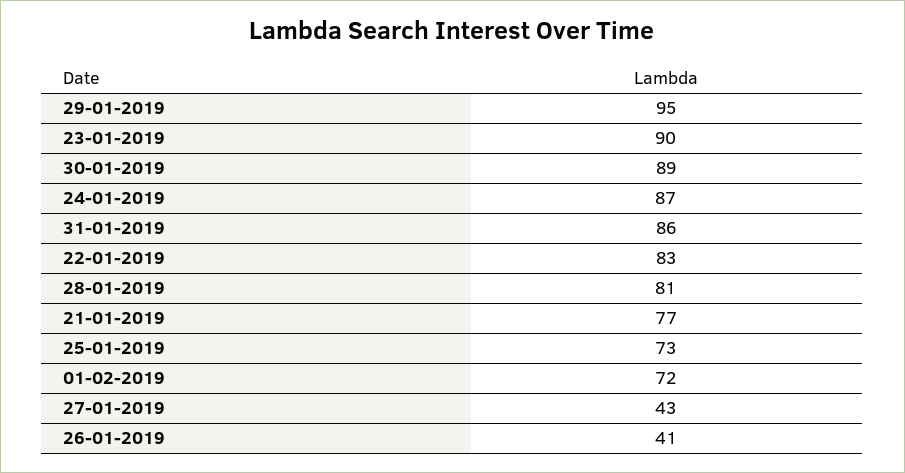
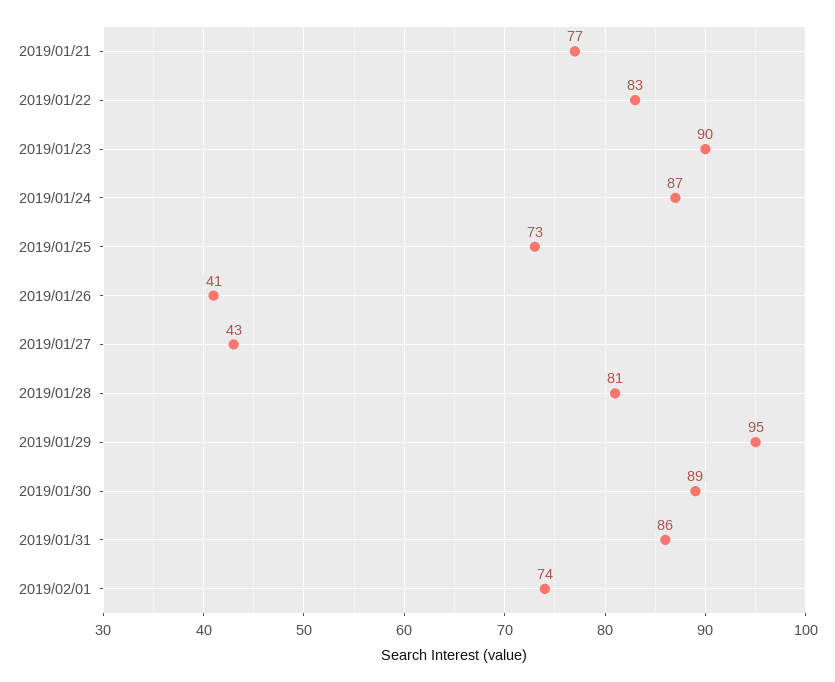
  {
    "29-01-2019": 95,
    "23-01-2019": 90,
    "30-01-2019": 89,
    "24-01-2019": 87,
    "31-01-2019": 86,
    "22-01-2019": 83,
    "28-01-2019": 81,
    "21-01-2019": 77,
    "25-01-2019": 73,
-   "01-02-2019": 72,
+   "01-02-2019": 74,
    "27-01-2019": 43,
    "26-01-2019": 41
  }

